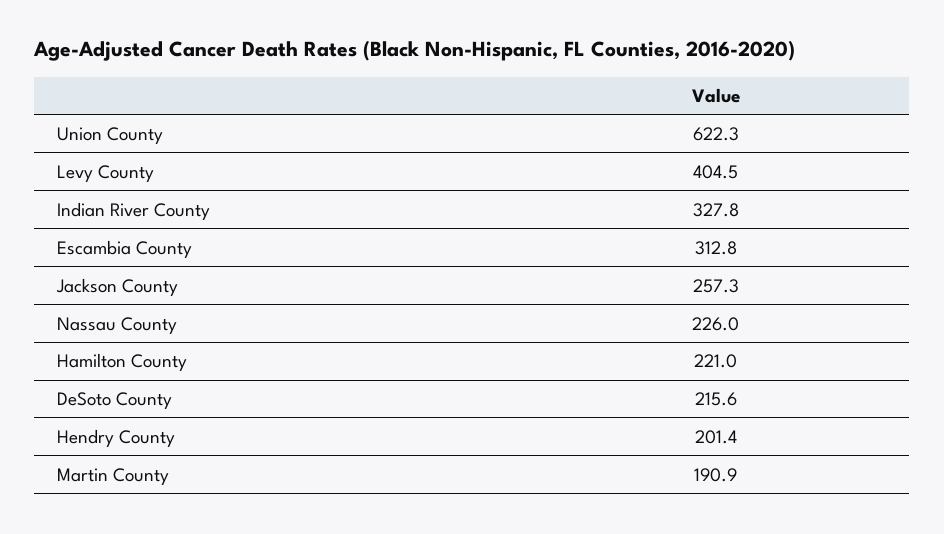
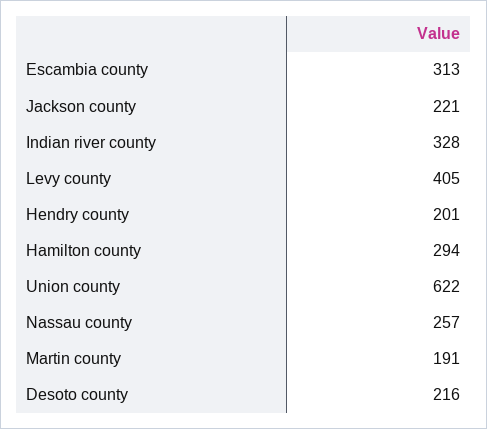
  {
    "Union County": 622.3,
    "Levy County": 404.5,
    "Indian River County": 327.8,
    "Escambia County": 312.8,
-   "Jackson County": 257.3,
+   "Jackson County": 221,
-   "Nassau County": 226,
+   "Nassau County": 257,
-   "Hamilton County": 221,
+   "Hamilton County": 294,
    "DeSoto County": 215.6,
    "Hendry County": 201.4,
    "Martin County": 190.9
  }

